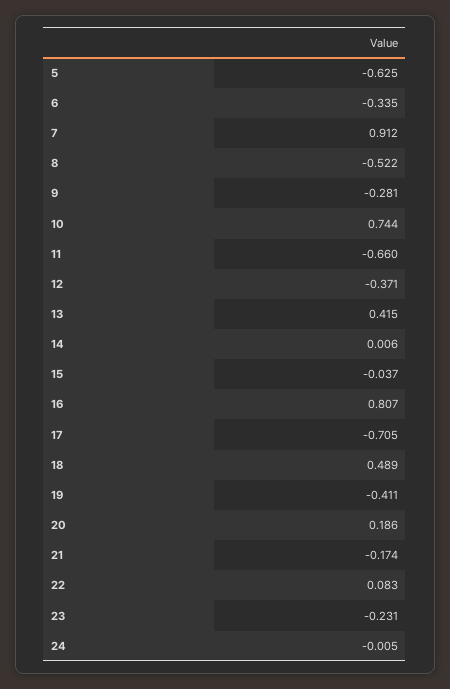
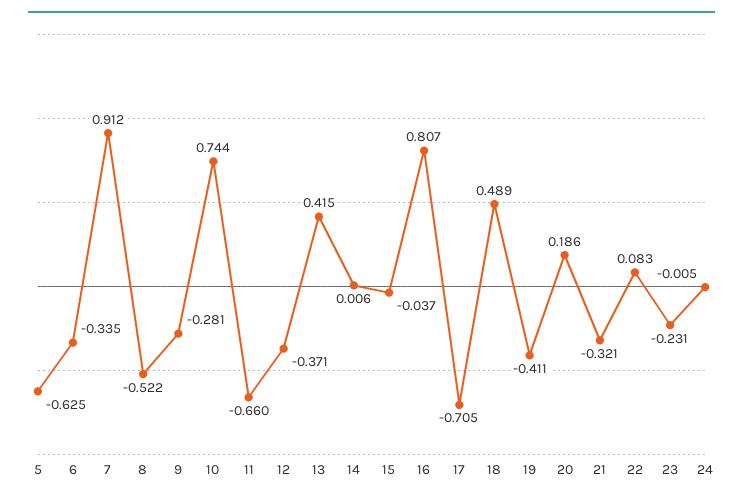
  {
    "5": -0.625,
    "6": -0.335,
    "7": 0.912,
    "8": -0.522,
    "9": -0.281,
    "10": 0.744,
    "11": -0.66,
    "12": -0.371,
    "13": 0.415,
    "14": 0.006,
    "15": -0.037,
    "16": 0.807,
    "17": -0.705,
    "18": 0.489,
    "19": -0.411,
    "20": 0.186,
-   "21": -0.174,
+   "21": -0.321,
    "22": 0.083,
    "23": -0.231,
    "24": -0.005
  }

